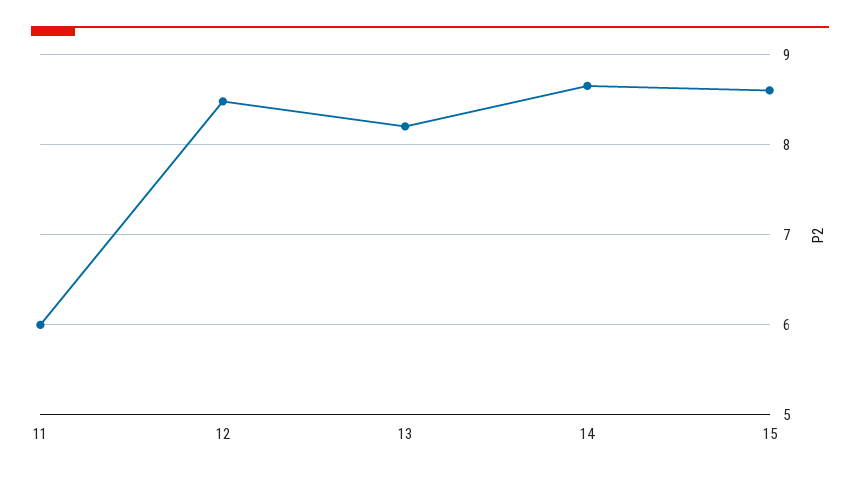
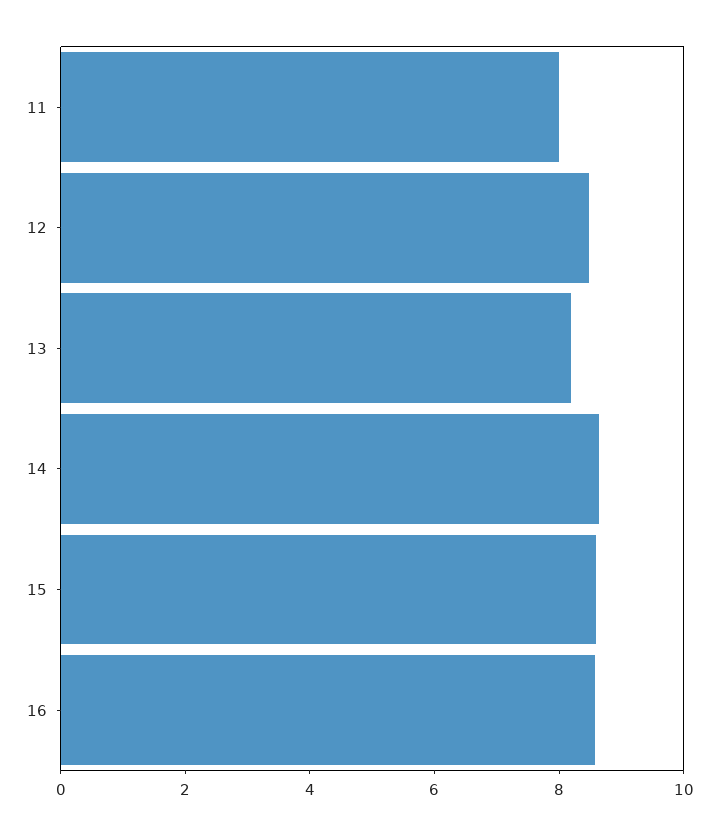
  {
-   "11": 6,
+   "11": 8,
    "12": 8.5,
    "13": 8.2,
    "14": 8.7,
-   "15": 8.6
+   "15": 8.6,
+   "16": 8.5
  }

